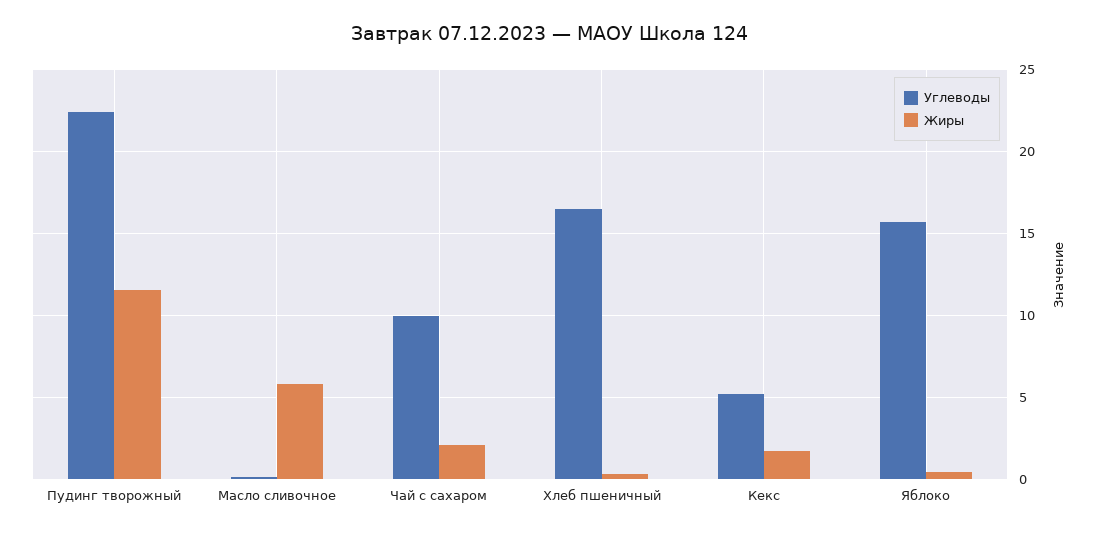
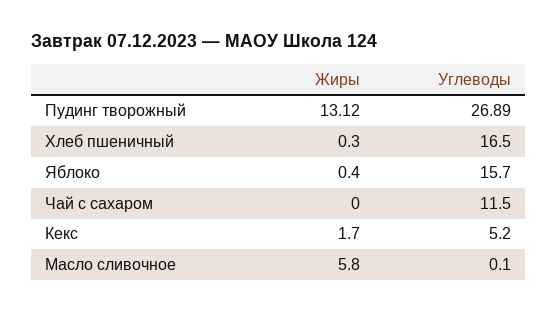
  {
    "Углеводы": {
-     "Пудинг творожный": 22.5,
+     "Пудинг творожный": 26.89,
      "Масло сливочное": 0.1,
-     "Чай с сахаром": 10,
+     "Чай с сахаром": 11.5,
      "Хлеб пшеничный": 16.5,
      "Кекс": 5.2,
      "Яблоко": 15.7
    },
    "Жиры": {
-     "Пудинг творожный": 11.5,
+     "Пудинг творожный": 13.12,
      "Масло сливочное": 5.8,
-     "Чай с сахаром": 2,
+     "Чай с сахаром": 0,
      "Хлеб пшеничный": 0.3,
      "Кекс": 1.7,
      "Яблоко": 0.4
    }
  }

